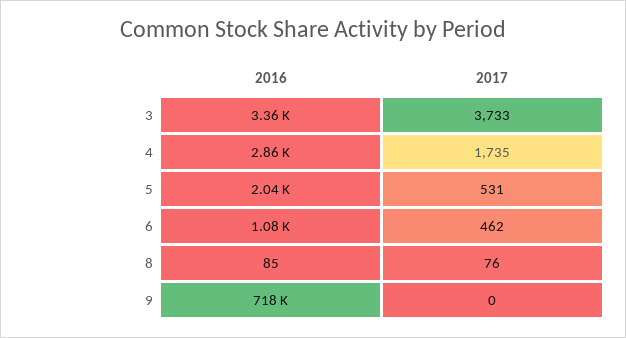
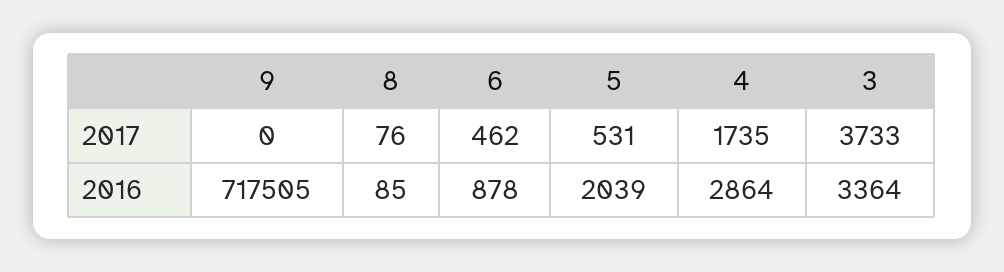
  {
    "2016": {
      "3": 3364,
      "4": 2864,
      "5": 2039,
-     "6": 1080,
+     "6": 878,
      "8": 85,
      "9": 717505
    },
    "2017": {
      "3": 3733,
      "4": 1735,
      "5": 531,
      "6": 462,
      "8": 76,
      "9": 0
    }
  }

